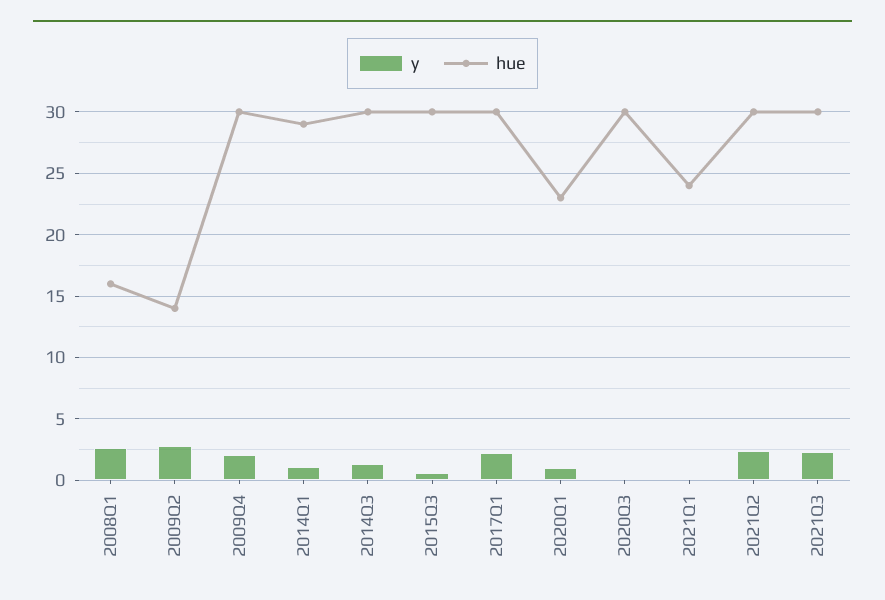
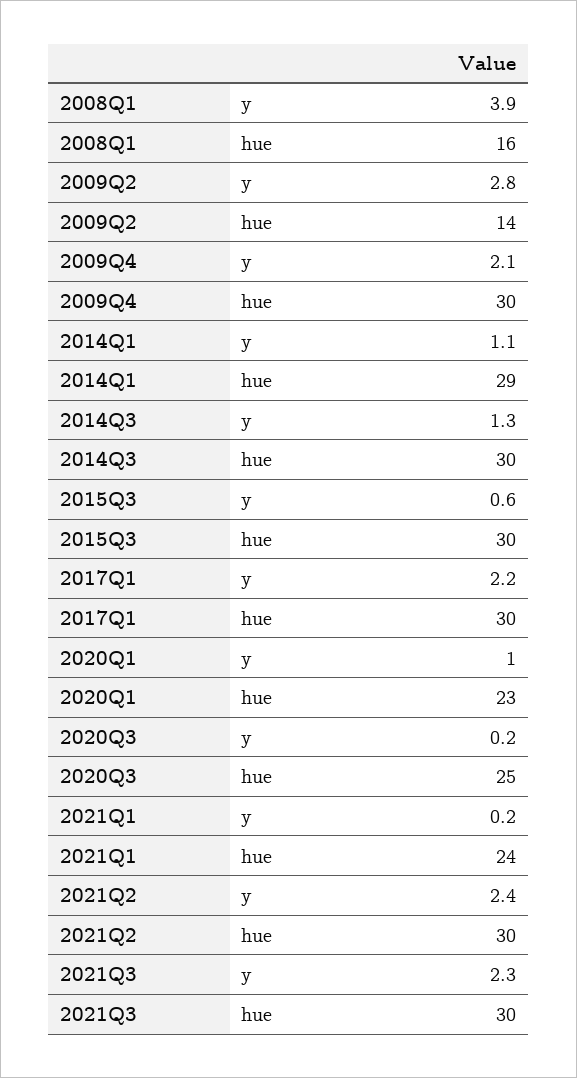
  {
    "y": {
-     "2008Q1": 2.5,
+     "2008Q1": 3.9,
      "2009Q2": 2.8,
      "2009Q4": 2.1,
      "2014Q1": 1.1,
      "2014Q3": 1.3,
      "2015Q3": 0.6,
      "2017Q1": 2.2,
      "2020Q1": 1,
      "2020Q3": 0.2,
      "2021Q1": 0.2,
      "2021Q2": 2.4,
      "2021Q3": 2.3
    },
    "hue": {
      "2008Q1": 16,
      "2009Q2": 14,
      "2009Q4": 30,
      "2014Q1": 29,
      "2014Q3": 30,
      "2015Q3": 30,
      "2017Q1": 30,
      "2020Q1": 23,
-     "2020Q3": 30,
+     "2020Q3": 25,
      "2021Q1": 24,
      "2021Q2": 30,
      "2021Q3": 30
    }
  }

